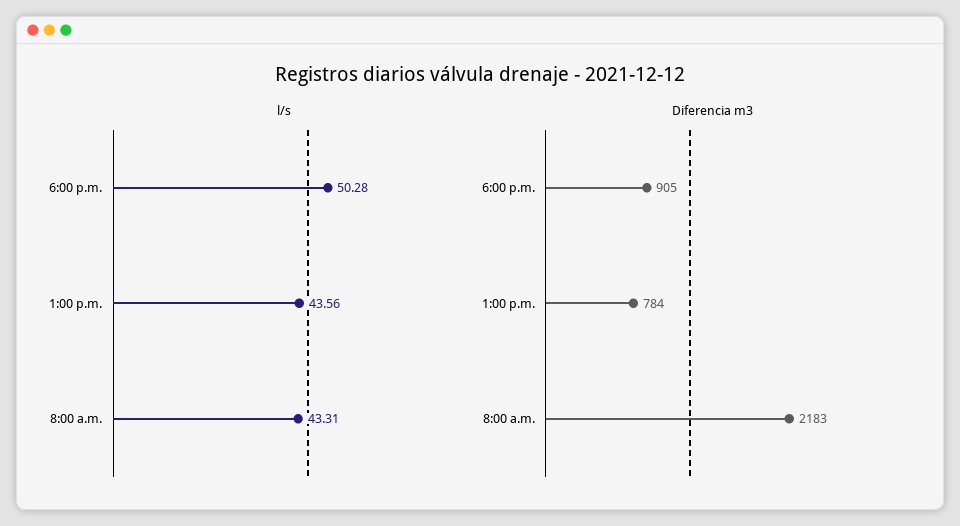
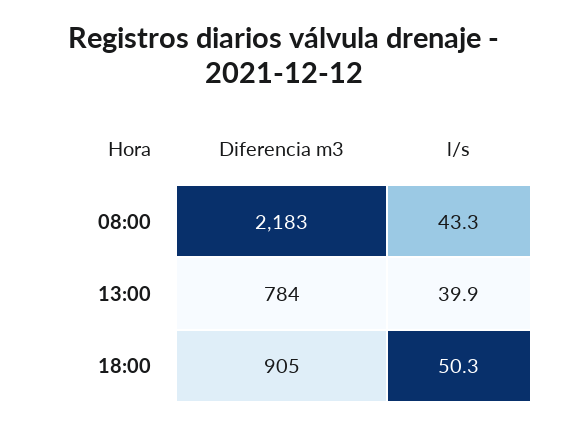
  {
    "l/s": {
      "6:00 p.m.": 50.28,
-     "1:00 p.m.": 43.56,
+     "1:00 p.m.": 39.9,
      "8:00 a.m.": 43.31
    },
    "Diferencia m3": {
      "6:00 p.m.": 905,
      "1:00 p.m.": 784,
      "8:00 a.m.": 2183
    }
  }

